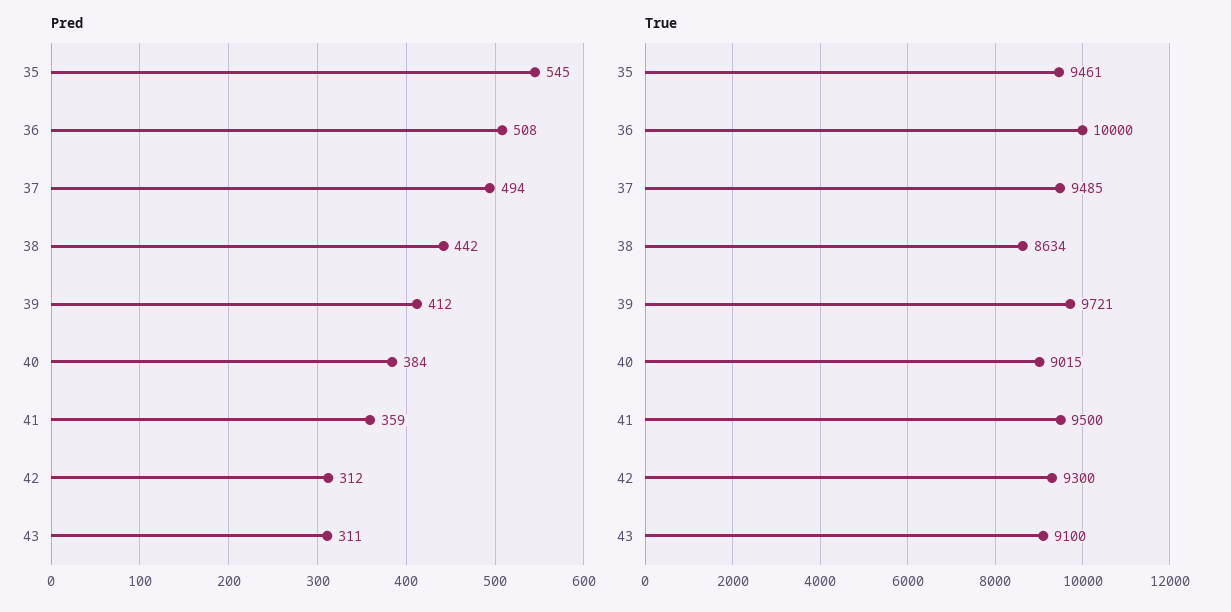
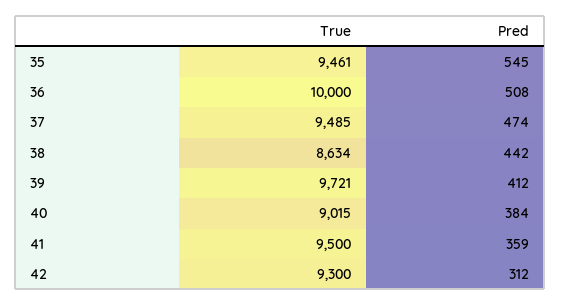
  {
    "Pred": {
      "35": 545,
      "36": 508,
-     "37": 494,
+     "37": 474,
      "38": 442,
      "39": 412,
      "40": 384,
      "41": 359,
-     "42": 312,
+     "42": 312
-     "43": 311
    },
    "True": {
      "35": 9461,
      "36": 10000,
      "37": 9485,
      "38": 8634,
      "39": 9721,
      "40": 9015,
      "41": 9500,
-     "42": 9300,
+     "42": 9300
-     "43": 9100
    }
  }

